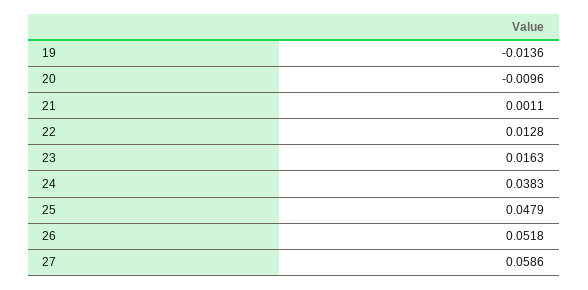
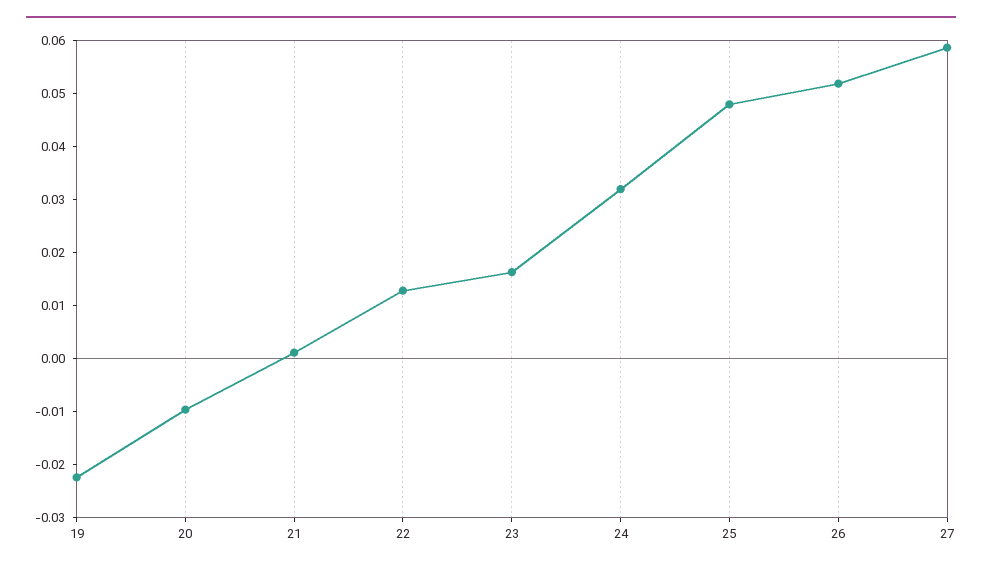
  {
-   "19": -0.0136,
+   "19": -0.022,
    "20": -0.0096,
    "21": 0.0011,
    "22": 0.0128,
    "23": 0.0163,
-   "24": 0.0383,
+   "24": 0.032,
    "25": 0.0479,
    "26": 0.0518,
    "27": 0.0586
  }

